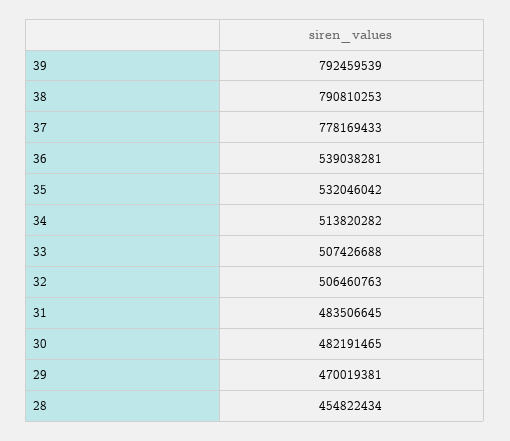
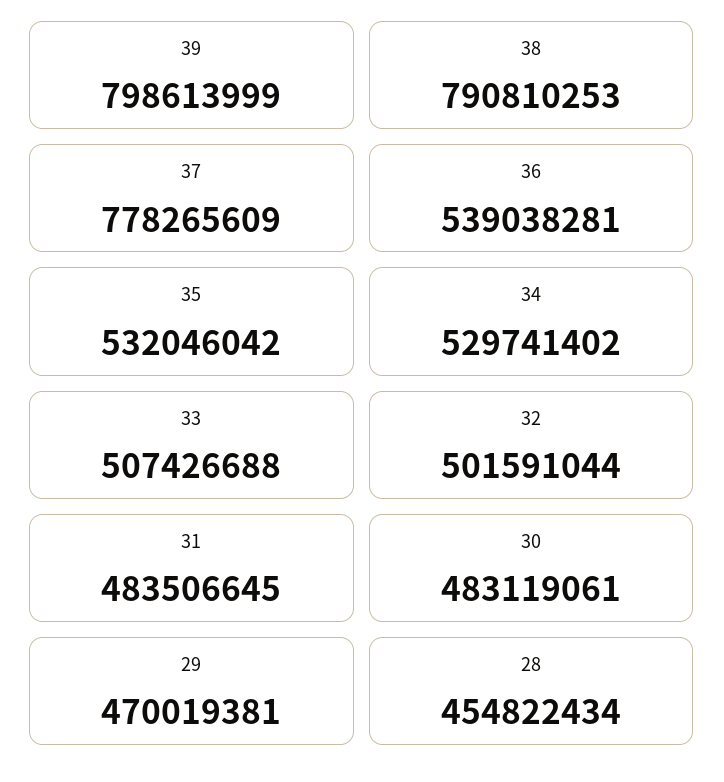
  {
-   "39": 792459539,
+   "39": 798613999,
    "38": 790810253,
-   "37": 778169433,
+   "37": 778265609,
    "36": 539038281,
    "35": 532046042,
-   "34": 513820282,
+   "34": 529741402,
    "33": 507426688,
-   "32": 506460763,
+   "32": 501591044,
    "31": 483506645,
-   "30": 482191465,
+   "30": 483119061,
    "29": 470019381,
    "28": 454822434
  }

